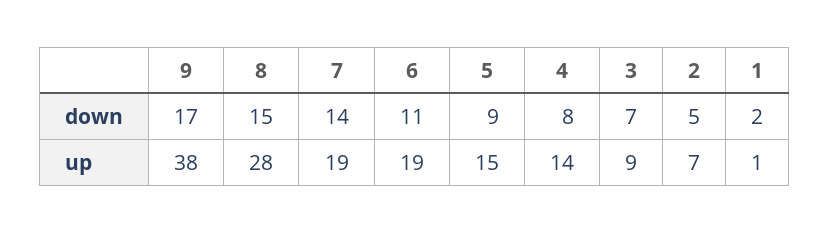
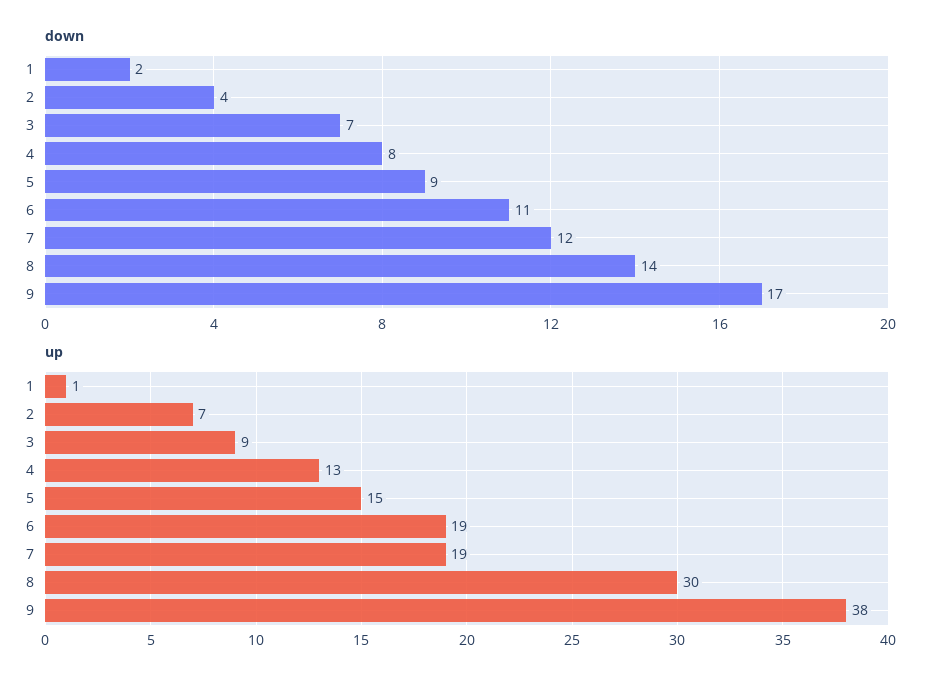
  {
    "down": {
      "9": 17,
-     "8": 15,
+     "8": 14,
-     "7": 14,
+     "7": 12,
      "6": 11,
      "5": 9,
      "4": 8,
      "3": 7,
-     "2": 5,
+     "2": 4,
      "1": 2
    },
    "up": {
      "9": 38,
-     "8": 28,
+     "8": 30,
      "7": 19,
      "6": 19,
      "5": 15,
-     "4": 14,
+     "4": 13,
      "3": 9,
      "2": 7,
      "1": 1
    }
  }

